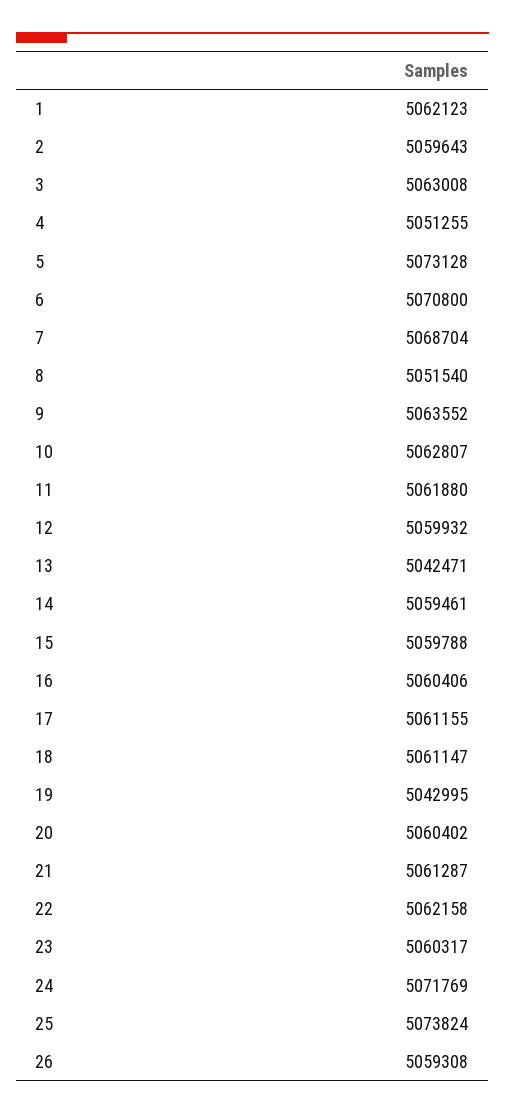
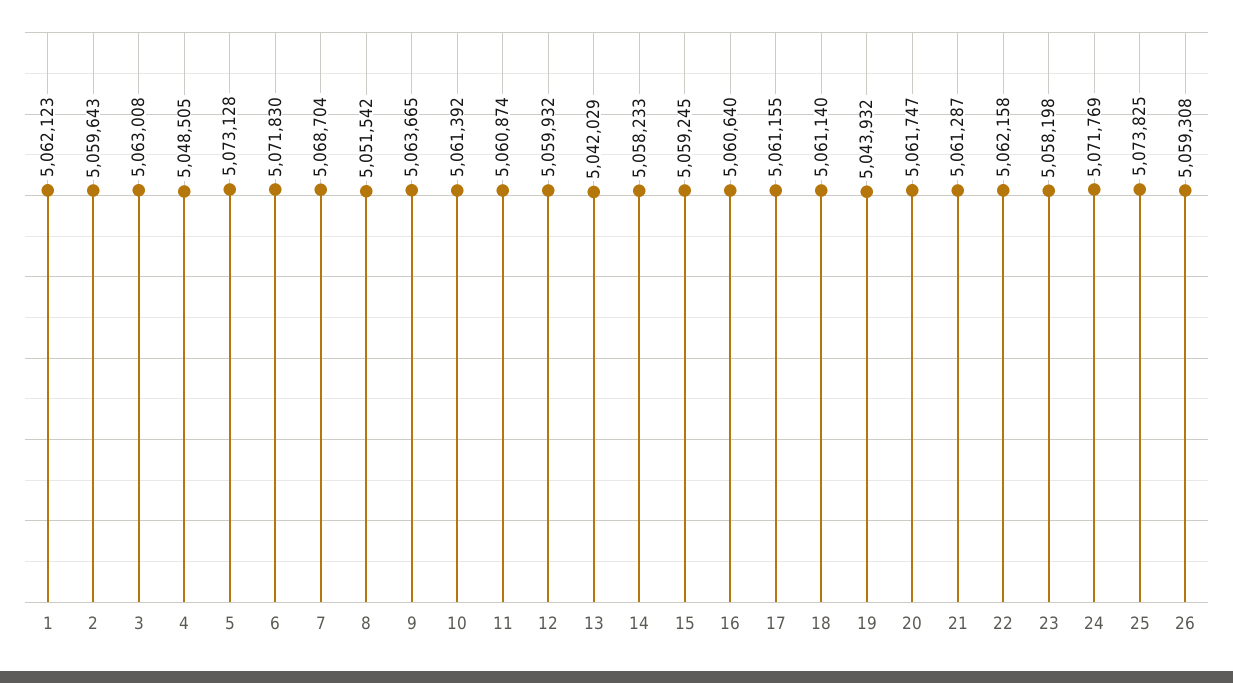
  {
    "1": 5062123,
    "2": 5059643,
    "3": 5063008,
-   "4": 5051255,
+   "4": 5048505,
    "5": 5073128,
-   "6": 5070800,
+   "6": 5071830,
    "7": 5068704,
-   "8": 5051540,
+   "8": 5051542,
-   "9": 5063552,
+   "9": 5063665,
-   "10": 5062807,
+   "10": 5061392,
-   "11": 5061880,
+   "11": 5060874,
    "12": 5059932,
-   "13": 5042471,
+   "13": 5042029,
-   "14": 5059461,
+   "14": 5058233,
-   "15": 5059788,
+   "15": 5059245,
-   "16": 5060406,
+   "16": 5060640,
    "17": 5061155,
-   "18": 5061147,
+   "18": 5061140,
-   "19": 5042995,
+   "19": 5043932,
-   "20": 5060402,
+   "20": 5061747,
    "21": 5061287,
    "22": 5062158,
-   "23": 5060317,
+   "23": 5058198,
    "24": 5071769,
-   "25": 5073824,
+   "25": 5073825,
    "26": 5059308
  }

